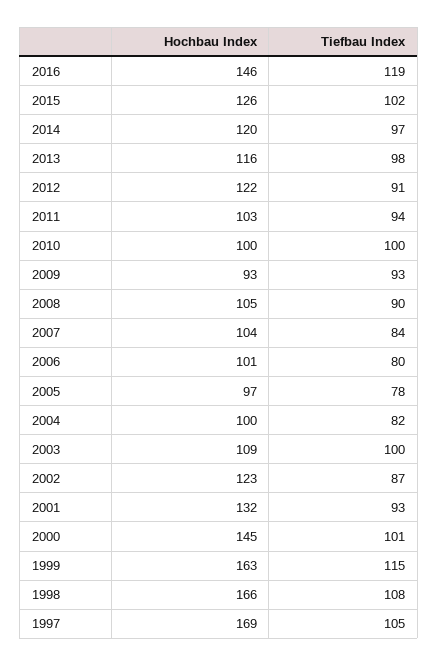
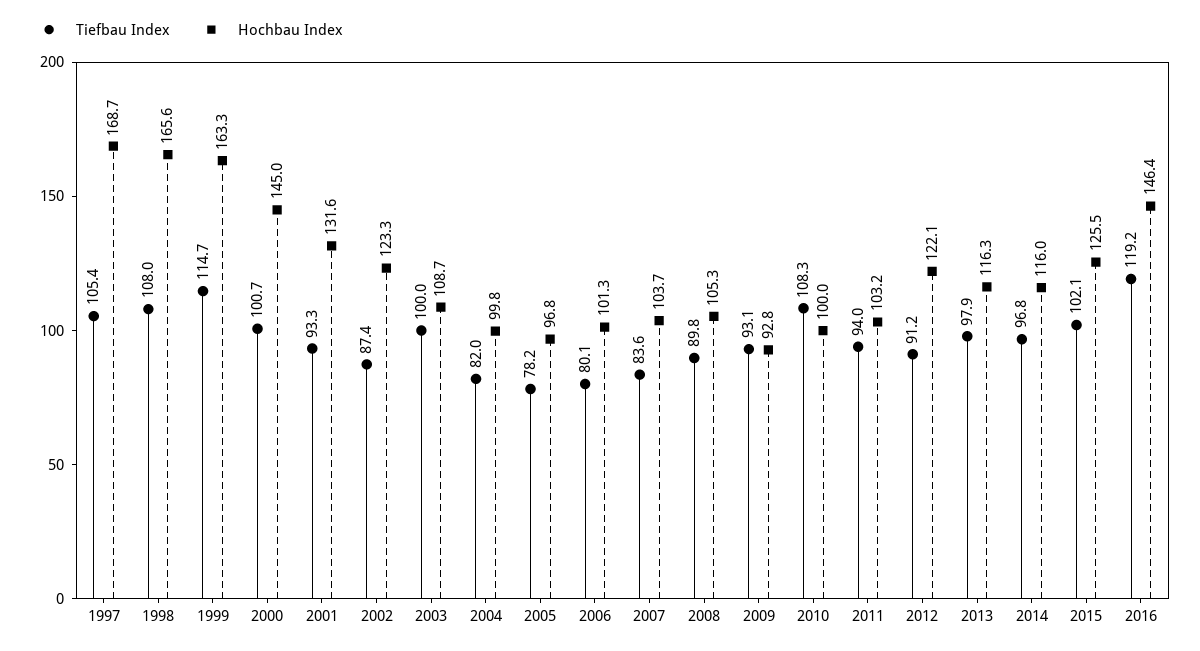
  {
    "Hochbau Index": {
      "2016": 146.4,
      "2015": 125.5,
-     "2014": 120,
+     "2014": 116,
      "2013": 116.3,
      "2012": 122.1,
      "2011": 103.2,
      "2010": 100,
      "2009": 92.8,
      "2008": 105.3,
      "2007": 103.7,
      "2006": 101.3,
      "2005": 96.8,
      "2004": 99.8,
      "2003": 108.7,
      "2002": 123.3,
      "2001": 131.6,
      "2000": 145,
      "1999": 163.3,
      "1998": 165.6,
      "1997": 168.7
    },
    "Tiefbau Index": {
      "2016": 119.2,
      "2015": 102.1,
      "2014": 96.8,
      "2013": 97.9,
      "2012": 91.2,
      "2011": 94,
-     "2010": 100,
+     "2010": 108.3,
      "2009": 93.1,
      "2008": 89.8,
      "2007": 83.6,
      "2006": 80.1,
      "2005": 78.2,
      "2004": 82,
      "2003": 100,
      "2002": 87.4,
      "2001": 93.3,
      "2000": 100.7,
      "1999": 114.7,
      "1998": 108,
      "1997": 105.4
    }
  }

